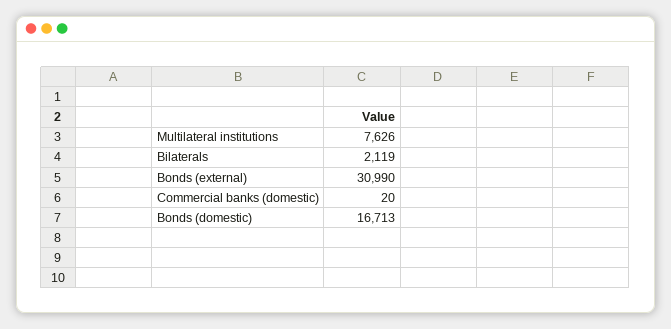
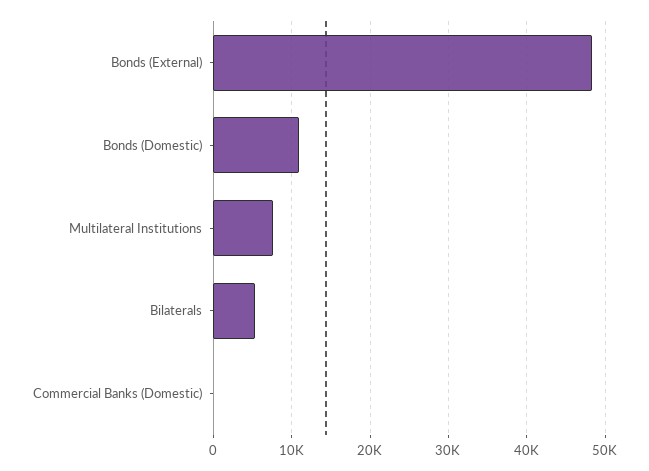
  {
    "Multilateral institutions": 7626,
-   "Bilaterals": 2119,
+   "Bilaterals": 5000,
-   "Bonds (external)": 30990,
+   "Bonds (external)": 48000,
    "Commercial banks (domestic)": 20,
-   "Bonds (domestic)": 16713
+   "Bonds (domestic)": 11000
  }

